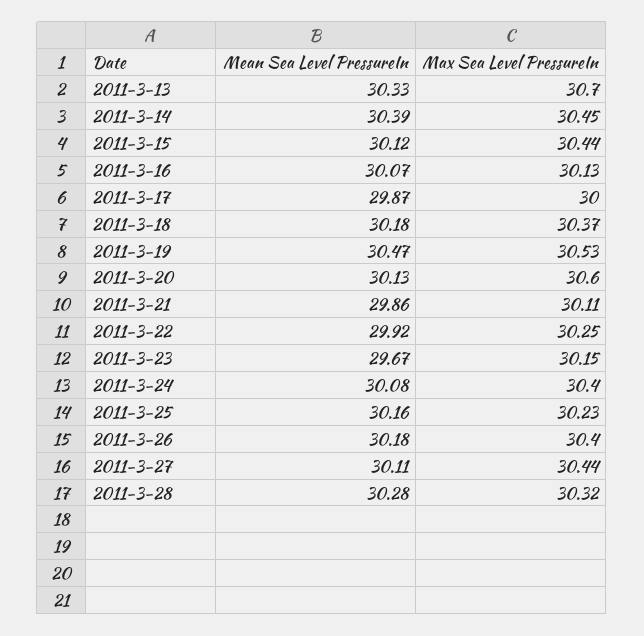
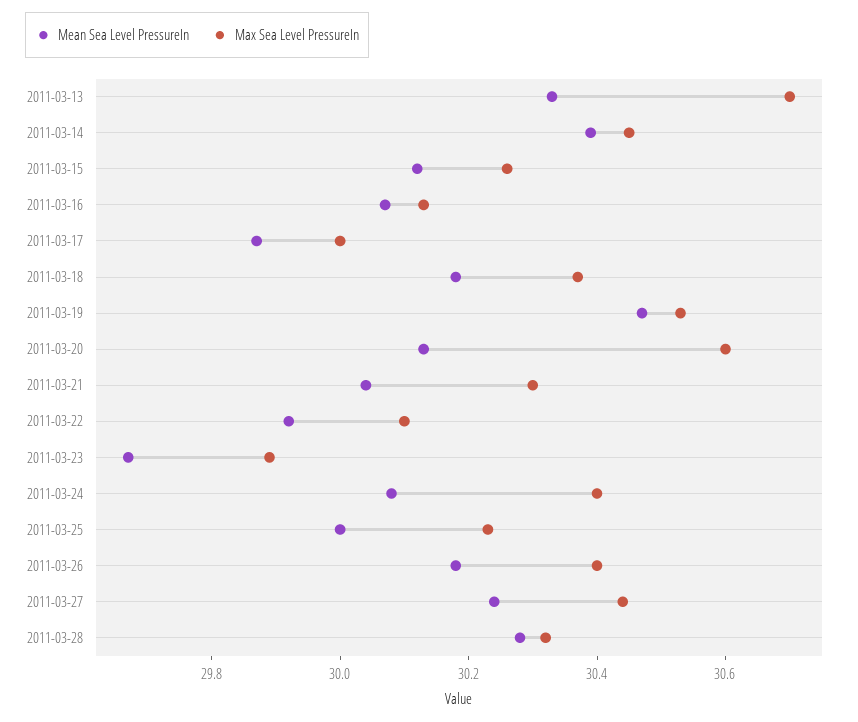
  {
    "Mean Sea Level PressureIn": {
      "2011-3-13": 30.33,
      "2011-3-14": 30.39,
      "2011-3-15": 30.12,
      "2011-3-16": 30.07,
      "2011-3-17": 29.87,
      "2011-3-18": 30.18,
      "2011-3-19": 30.47,
      "2011-3-20": 30.13,
-     "2011-3-21": 29.86,
+     "2011-3-21": 30.05,
      "2011-3-22": 29.92,
      "2011-3-23": 29.67,
      "2011-3-24": 30.08,
-     "2011-3-25": 30.16,
+     "2011-3-25": 30,
      "2011-3-26": 30.18,
-     "2011-3-27": 30.11,
+     "2011-3-27": 30.25,
      "2011-3-28": 30.28
    },
    "Max Sea Level PressureIn": {
      "2011-3-13": 30.7,
      "2011-3-14": 30.45,
-     "2011-3-15": 30.44,
+     "2011-3-15": 30.25,
      "2011-3-16": 30.13,
      "2011-3-17": 30,
      "2011-3-18": 30.37,
      "2011-3-19": 30.53,
      "2011-3-20": 30.6,
-     "2011-3-21": 30.11,
+     "2011-3-21": 30.3,
-     "2011-3-22": 30.25,
+     "2011-3-22": 30.1,
-     "2011-3-23": 30.15,
+     "2011-3-23": 29.9,
      "2011-3-24": 30.4,
      "2011-3-25": 30.23,
      "2011-3-26": 30.4,
      "2011-3-27": 30.44,
      "2011-3-28": 30.32
    }
  }

